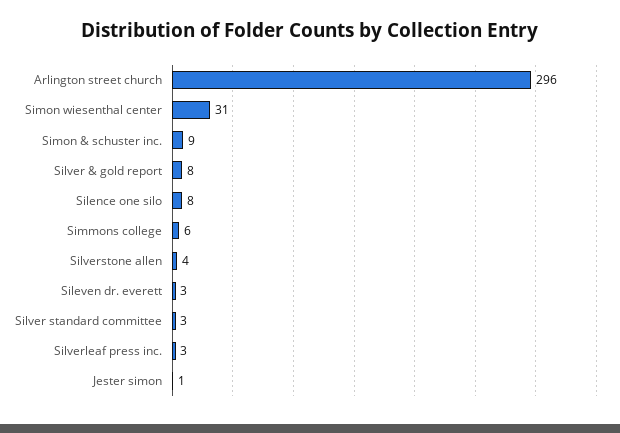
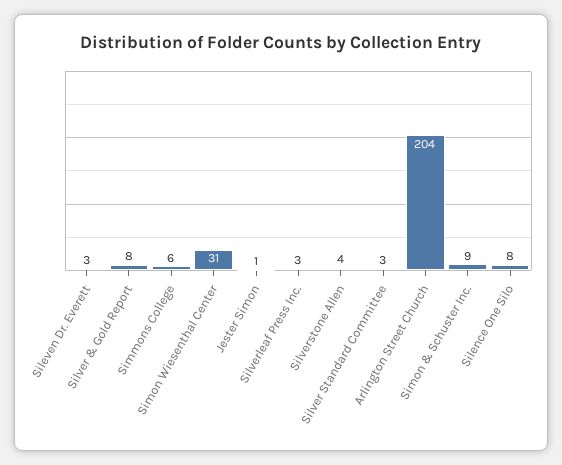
  {
-   "Arlington street church": 296,
+   "Arlington street church": 204,
    "Simon wiesenthal center": 31,
    "Simon & schuster inc.": 9,
    "Silver & gold report": 8,
    "Silence one silo": 8,
    "Simmons college": 6,
    "Silverstone allen": 4,
    "Sileven dr. everett": 3,
    "Silver standard committee": 3,
    "Silverleaf press inc.": 3,
    "Jester simon": 1
  }

